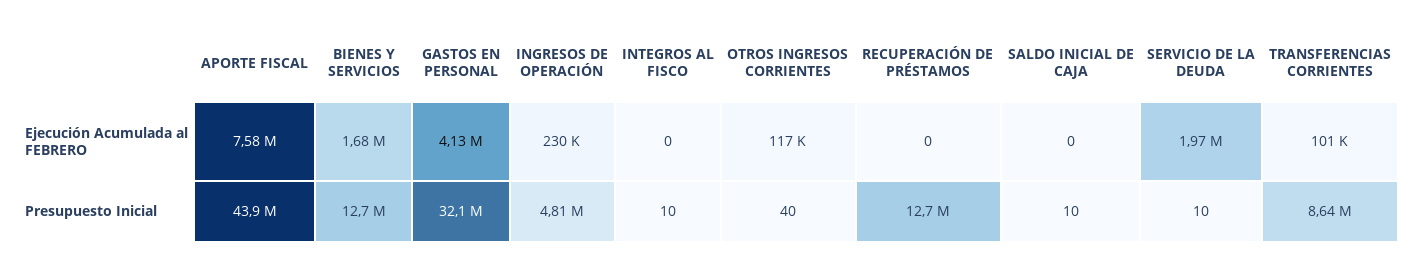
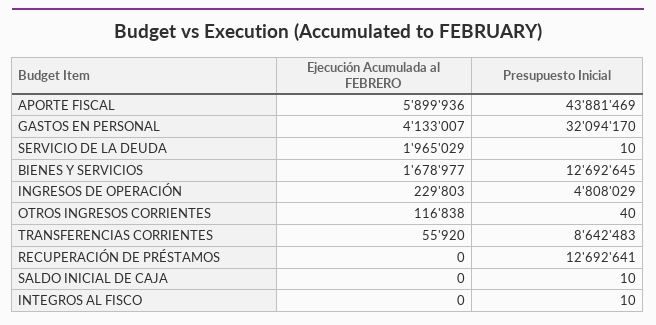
  {
    "APORTE FISCAL": {
-     "Ejecución Acumulada al FEBRERO": 7580000,
+     "Ejecución Acumulada al FEBRERO": 5899936,
      "Presupuesto Inicial": 43881469
    },
    "BIENES Y SERVICIOS": {
      "Ejecución Acumulada al FEBRERO": 1678977,
      "Presupuesto Inicial": 12692645
    },
    "GASTOS EN PERSONAL": {
      "Ejecución Acumulada al FEBRERO": 4133007,
      "Presupuesto Inicial": 32094170
    },
    "INGRESOS DE OPERACIÓN": {
      "Ejecución Acumulada al FEBRERO": 229803,
      "Presupuesto Inicial": 4808029
    },
    "INTEGROS AL FISCO": {
      "Ejecución Acumulada al FEBRERO": 0,
      "Presupuesto Inicial": 10
    },
    "OTROS INGRESOS CORRIENTES": {
      "Ejecución Acumulada al FEBRERO": 116838,
      "Presupuesto Inicial": 40
    },
    "RECUPERACIÓN DE PRÉSTAMOS": {
      "Ejecución Acumulada al FEBRERO": 0,
      "Presupuesto Inicial": 12692641
    },
    "SALDO INICIAL DE CAJA": {
      "Ejecución Acumulada al FEBRERO": 0,
      "Presupuesto Inicial": 10
    },
    "SERVICIO DE LA DEUDA": {
      "Ejecución Acumulada al FEBRERO": 1965029,
      "Presupuesto Inicial": 10
    },
    "TRANSFERENCIAS CORRIENTES": {
-     "Ejecución Acumulada al FEBRERO": 101000,
+     "Ejecución Acumulada al FEBRERO": 55920,
      "Presupuesto Inicial": 8642483
    }
  }

